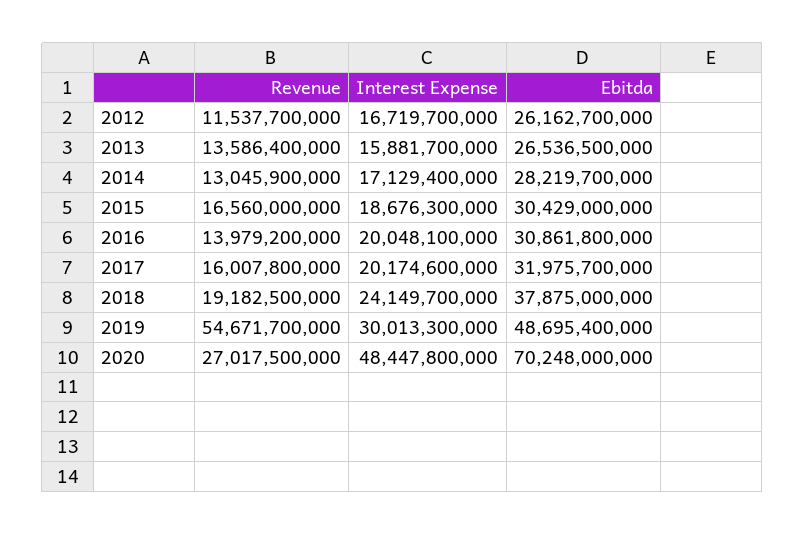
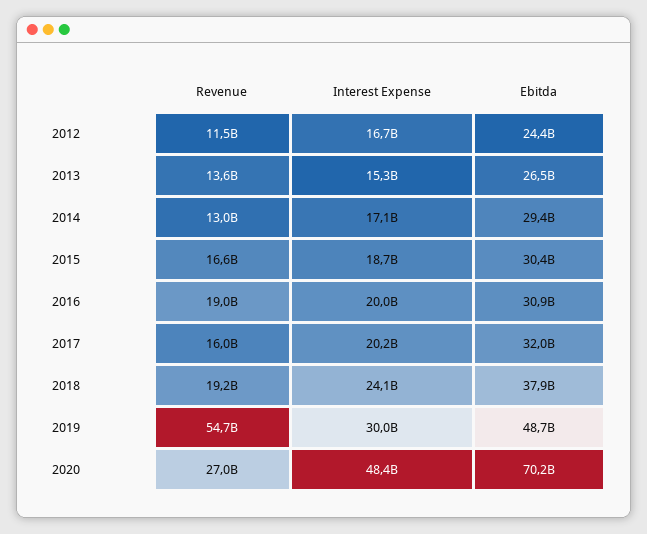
  {
    "Revenue": {
      "2012": 11537700000,
      "2013": 13586400000,
      "2014": 13045900000,
      "2015": 16560000000,
-     "2016": 13979200000,
+     "2016": 19000000000,
      "2017": 16007800000,
      "2018": 19182500000,
      "2019": 54671700000,
      "2020": 27017500000
    },
    "Interest Expense": {
      "2012": 16719700000,
-     "2013": 15881700000,
+     "2013": 15300000000,
      "2014": 17129400000,
      "2015": 18676300000,
      "2016": 20048100000,
      "2017": 20174600000,
      "2018": 24149700000,
      "2019": 30013300000,
      "2020": 48447800000
    },
    "Ebitda": {
-     "2012": 26162700000,
+     "2012": 24400000000,
      "2013": 26536500000,
-     "2014": 28219700000,
+     "2014": 29400000000,
      "2015": 30429000000,
      "2016": 30861800000,
      "2017": 31975700000,
      "2018": 37875000000,
      "2019": 48695400000,
      "2020": 70248000000
    }
  }

